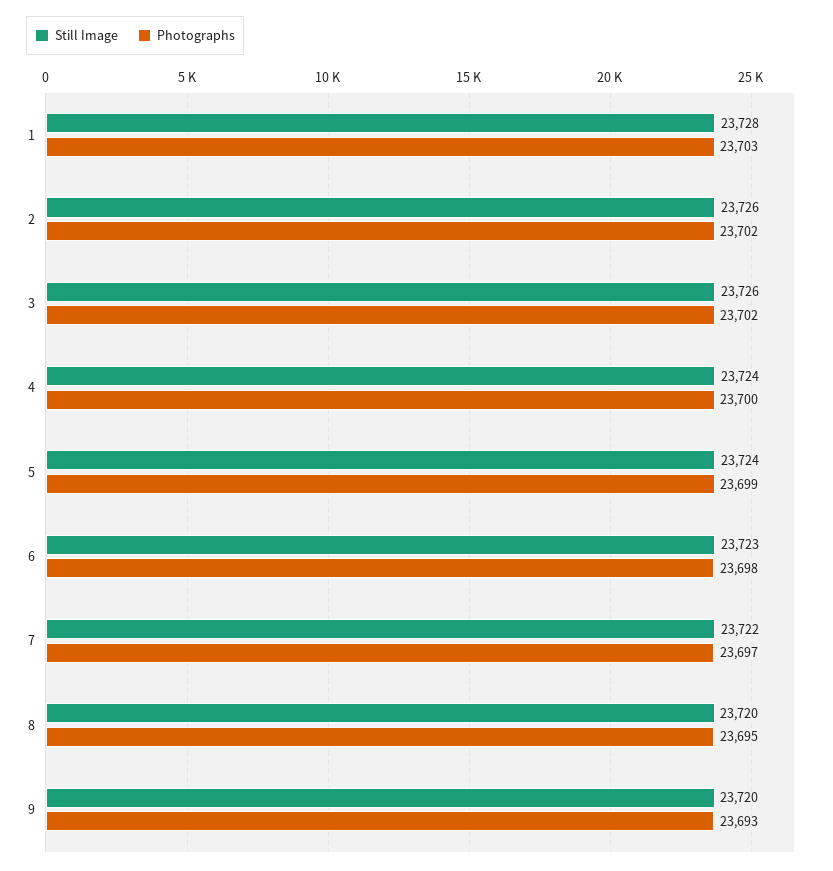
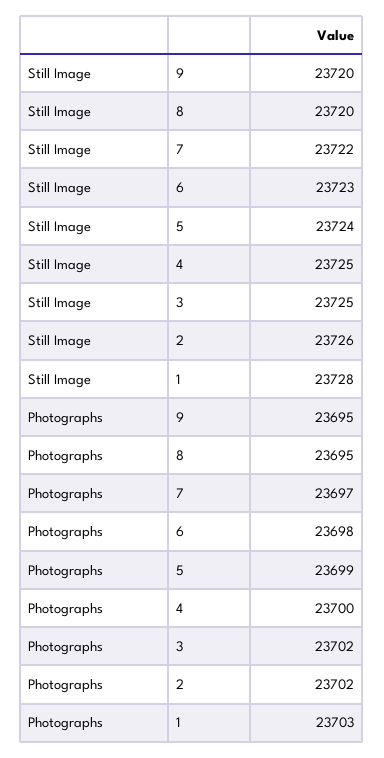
  {
    "Still Image": {
      "1": 23728,
      "2": 23726,
-     "3": 23726,
+     "3": 23725,
-     "4": 23724,
+     "4": 23725,
      "5": 23724,
      "6": 23723,
      "7": 23722,
      "8": 23720,
      "9": 23720
    },
    "Photographs": {
      "1": 23703,
      "2": 23702,
      "3": 23702,
      "4": 23700,
      "5": 23699,
      "6": 23698,
      "7": 23697,
      "8": 23695,
-     "9": 23693
+     "9": 23695
    }
  }

